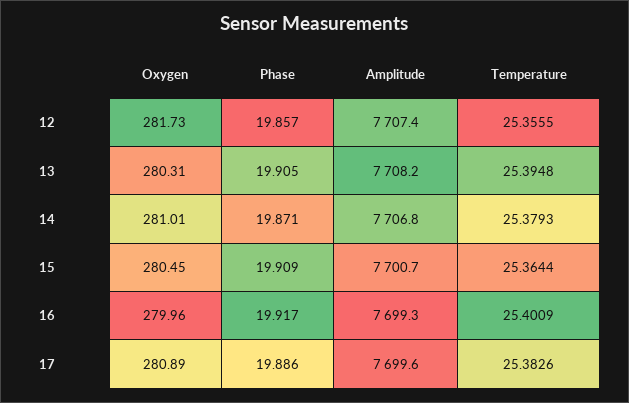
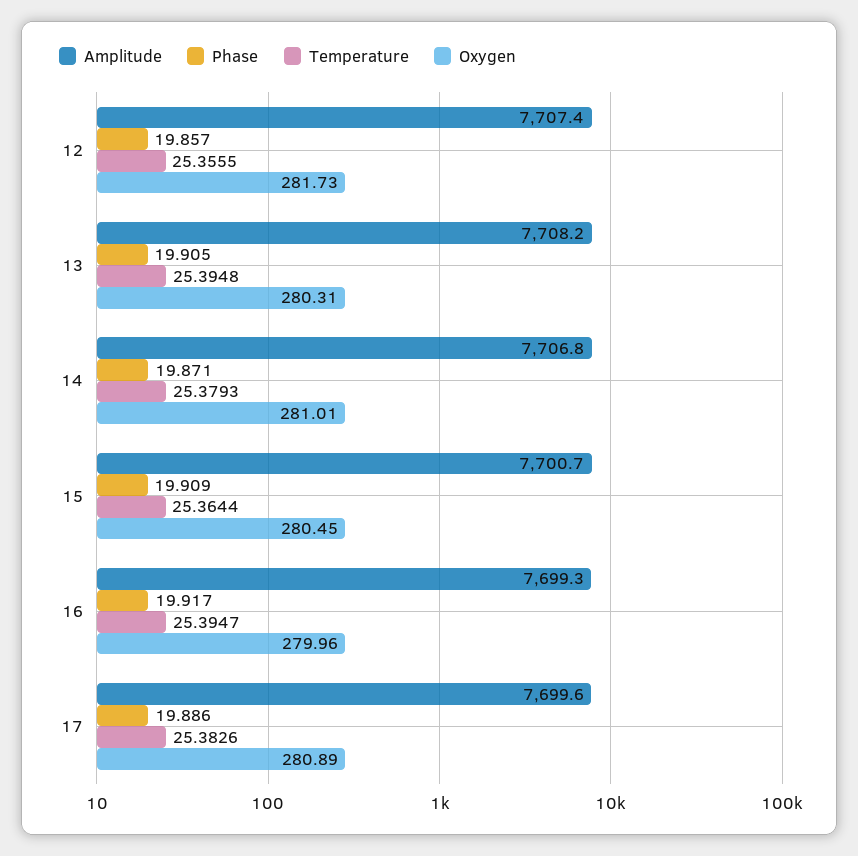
  {
    "Oxygen": {
      "12": 281.73,
      "13": 280.31,
      "14": 281.01,
      "15": 280.45,
      "16": 279.96,
      "17": 280.89
    },
    "Phase": {
      "12": 19.857,
      "13": 19.905,
      "14": 19.871,
      "15": 19.909,
      "16": 19.917,
      "17": 19.886
    },
    "Amplitude": {
      "12": 7707.4,
      "13": 7708.2,
      "14": 7706.8,
      "15": 7700.7,
      "16": 7699.3,
      "17": 7699.6
    },
    "Temperature": {
      "12": 25.3555,
      "13": 25.3948,
      "14": 25.3793,
      "15": 25.3644,
-     "16": 25.4009,
+     "16": 25.3947,
      "17": 25.3826
    }
  }

